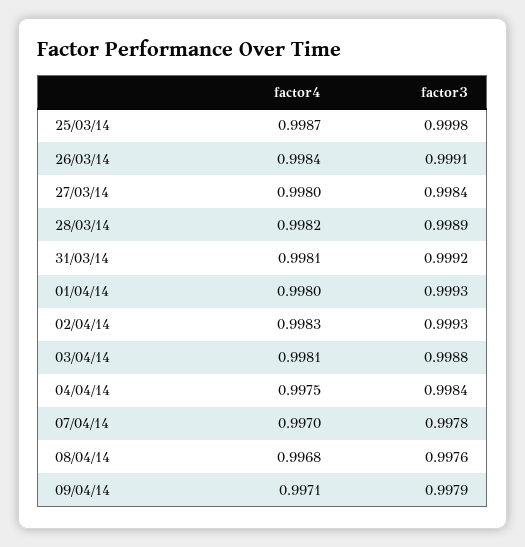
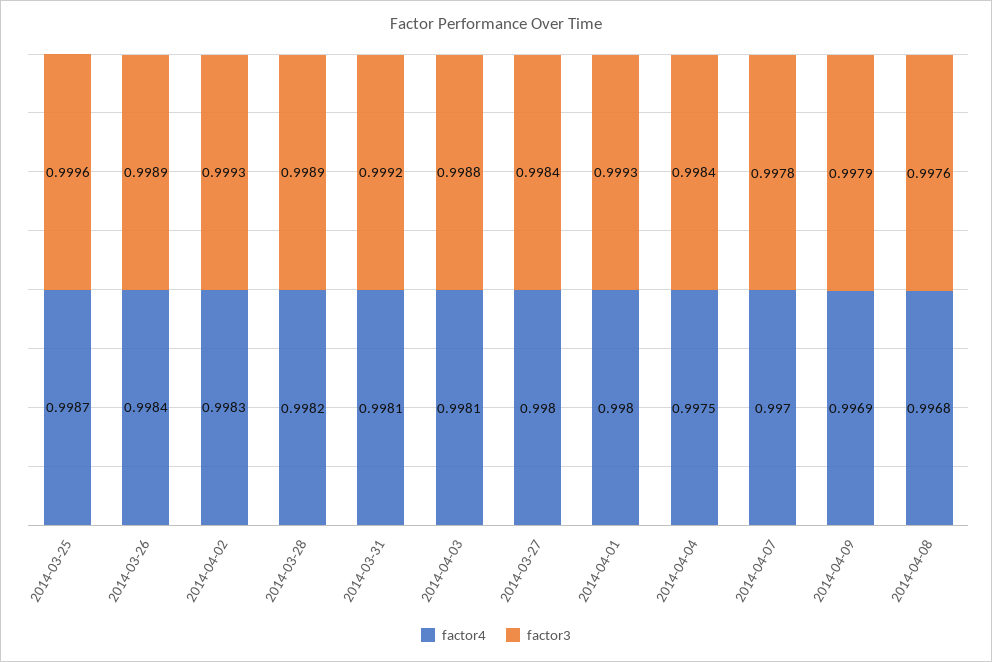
  {
    "factor4": {
      "25/03/14": 0.9987,
      "26/03/14": 0.9984,
      "27/03/14": 0.998,
      "28/03/14": 0.9982,
      "31/03/14": 0.9981,
      "01/04/14": 0.998,
      "02/04/14": 0.9983,
      "03/04/14": 0.9981,
      "04/04/14": 0.9975,
      "07/04/14": 0.997,
      "08/04/14": 0.9968,
-     "09/04/14": 0.9971
+     "09/04/14": 0.9969
    },
    "factor3": {
-     "25/03/14": 0.9998,
+     "25/03/14": 0.9996,
-     "26/03/14": 0.9991,
+     "26/03/14": 0.9989,
      "27/03/14": 0.9984,
      "28/03/14": 0.9989,
      "31/03/14": 0.9992,
      "01/04/14": 0.9993,
      "02/04/14": 0.9993,
      "03/04/14": 0.9988,
      "04/04/14": 0.9984,
      "07/04/14": 0.9978,
      "08/04/14": 0.9976,
      "09/04/14": 0.9979
    }
  }

